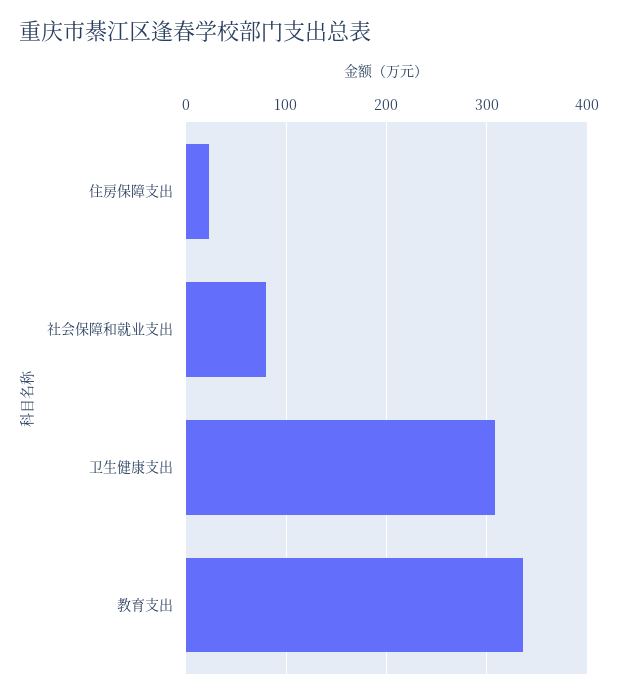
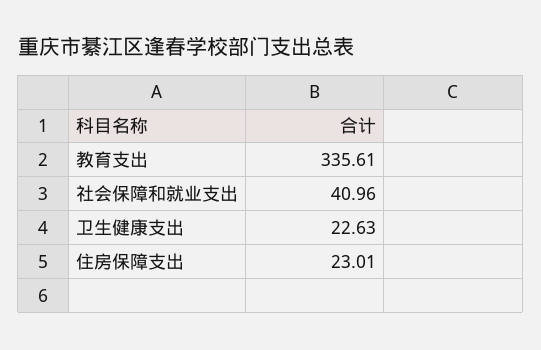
  {
    "住房保障支出": 23.01,
-   "社会保障和就业支出": 80,
+   "社会保障和就业支出": 40.96,
-   "卫生健康支出": 310,
+   "卫生健康支出": 22.63,
    "教育支出": 335.61
  }

